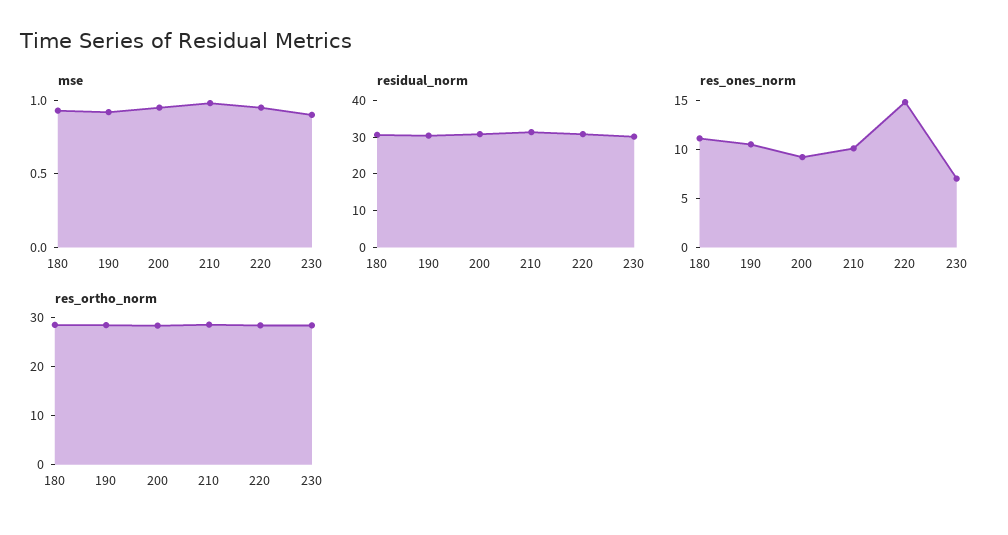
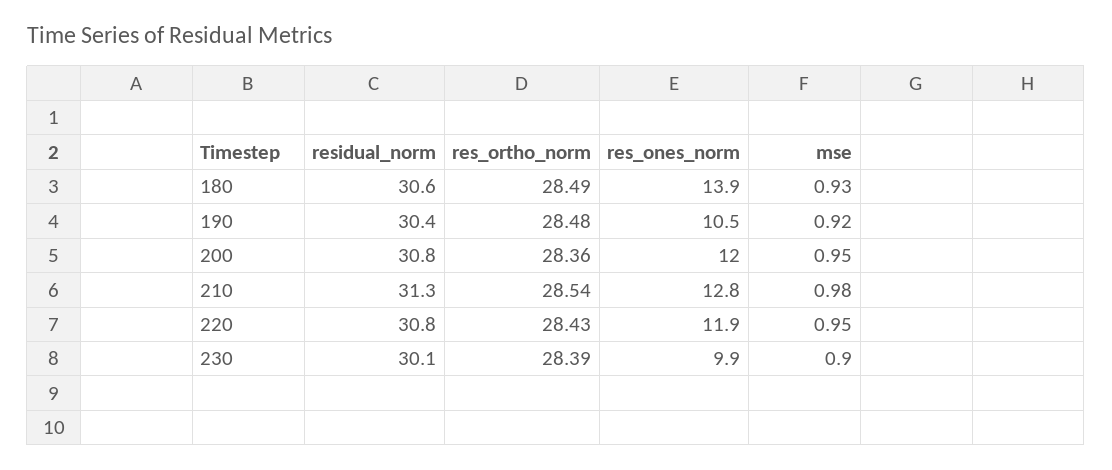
  {
    "mse": {
      "180": 0.93,
      "190": 0.92,
      "200": 0.95,
      "210": 0.98,
      "220": 0.95,
      "230": 0.9
    },
    "residual_norm": {
      "180": 30.6,
      "190": 30.4,
      "200": 30.8,
      "210": 31.3,
      "220": 30.8,
      "230": 30.1
    },
    "res_ones_norm": {
-     "180": 11,
+     "180": 13.9,
      "190": 10.5,
-     "200": 9,
+     "200": 12,
-     "210": 10,
+     "210": 12.8,
-     "220": 15,
+     "220": 11.9,
-     "230": 7
+     "230": 9.9
    },
    "res_ortho_norm": {
      "180": 28.49,
      "190": 28.48,
      "200": 28.36,
      "210": 28.54,
      "220": 28.43,
      "230": 28.39
    }
  }

